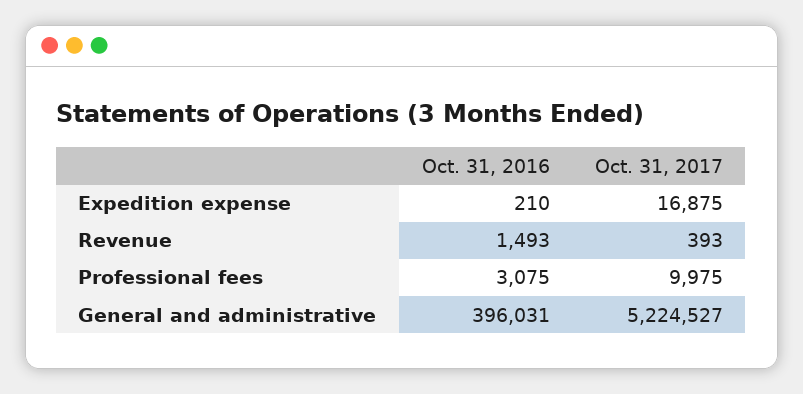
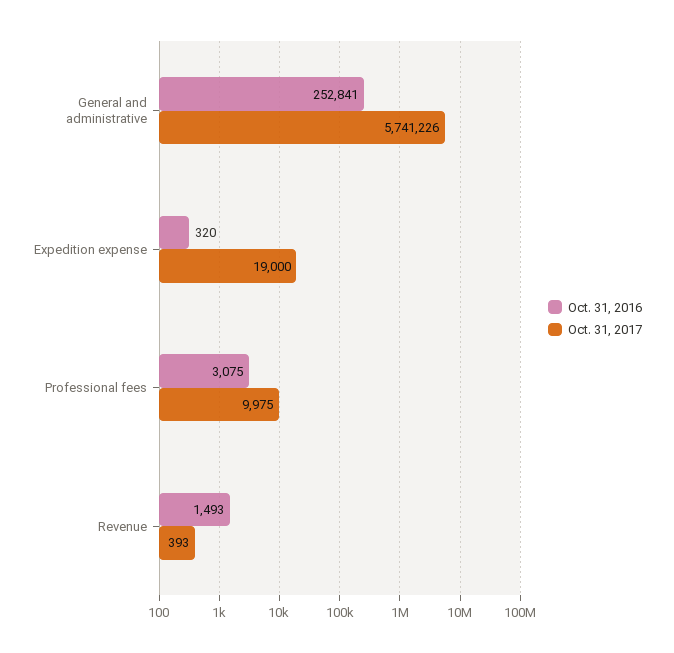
  {
    "Oct. 31, 2016": {
-     "Expedition expense": 210,
+     "Expedition expense": 320,
      "Revenue": 1493,
      "Professional fees": 3075,
-     "General and administrative": 396031
+     "General and administrative": 252841
    },
    "Oct. 31, 2017": {
-     "Expedition expense": 16875,
+     "Expedition expense": 19000,
      "Revenue": 393,
      "Professional fees": 9975,
-     "General and administrative": 5224527
+     "General and administrative": 5741226
    }
  }

